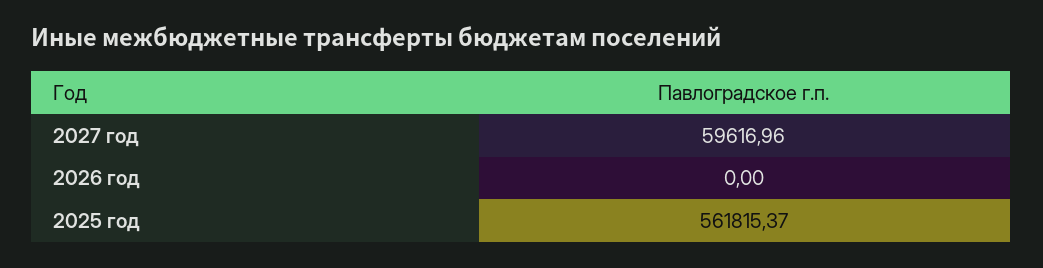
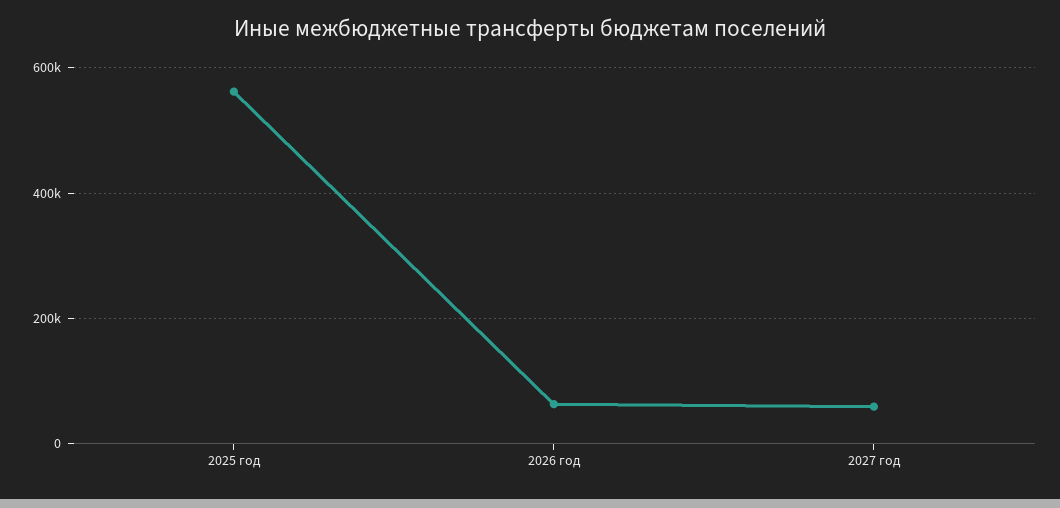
  {
    "2027 год": 59616.96,
-   "2026 год": 0,
+   "2026 год": 60000,
    "2025 год": 561815.37
  }

